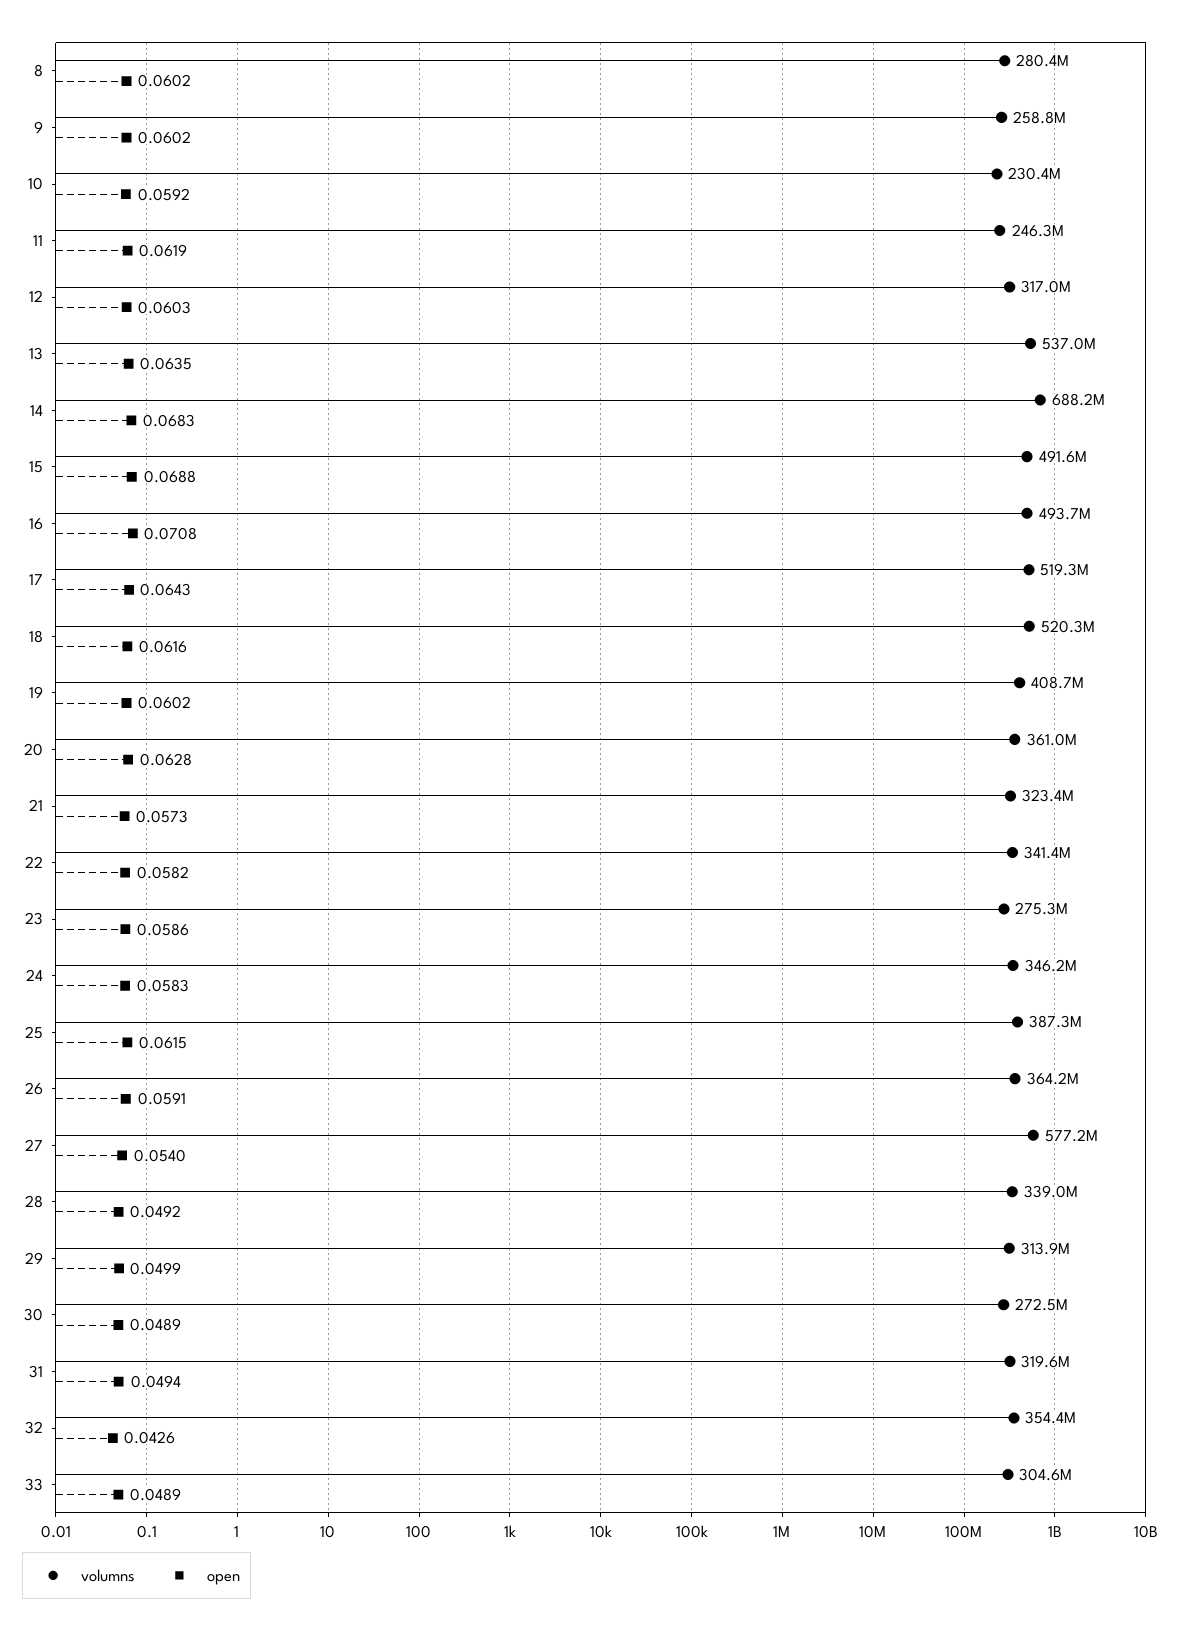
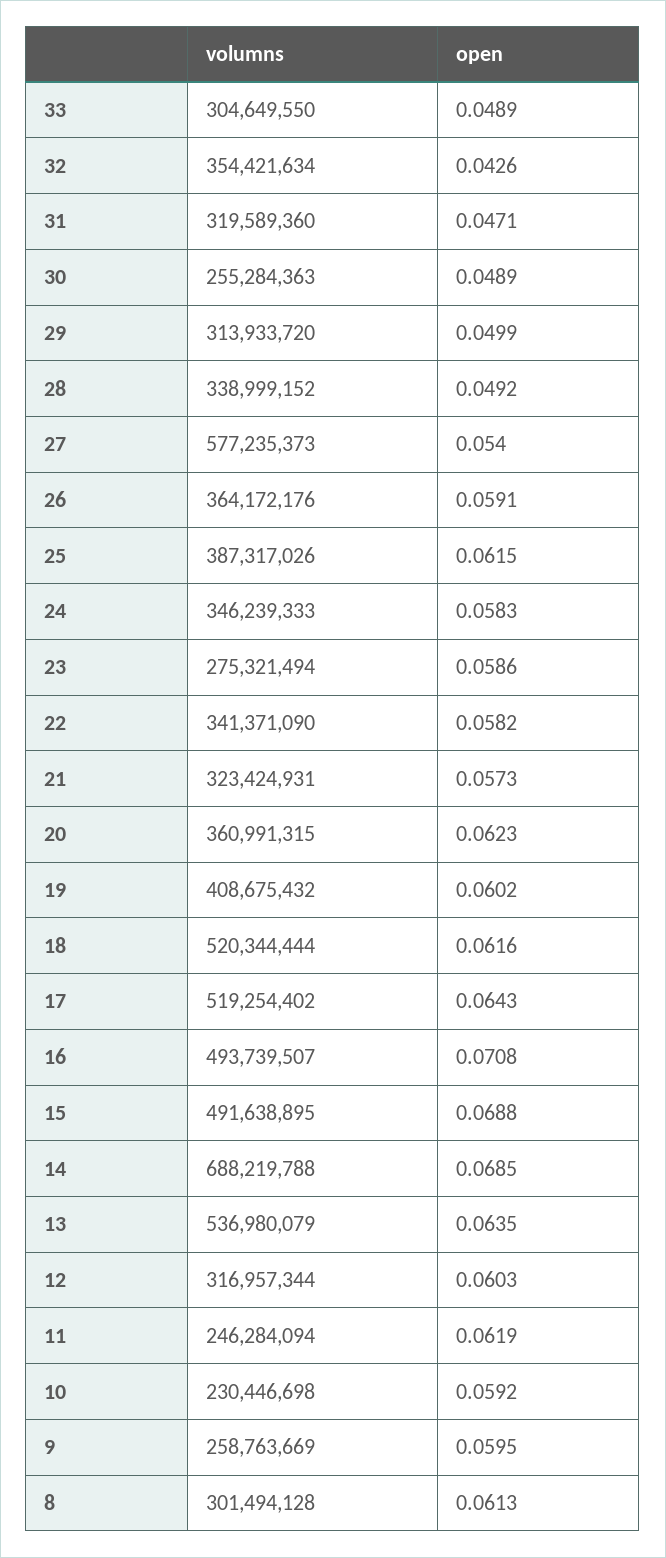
  {
    "volumns": {
-     "8": 280400000,
+     "8": 301494128,
      "9": 258763669,
      "10": 230446698,
      "11": 246284094,
      "12": 316957344,
      "13": 536980079,
      "14": 688219788,
      "15": 491638895,
      "16": 493739507,
      "17": 519254402,
      "18": 520344444,
      "19": 408675432,
      "20": 360991315,
      "21": 323424931,
      "22": 341371090,
      "23": 275321494,
      "24": 346239333,
      "25": 387317026,
      "26": 364172176,
      "27": 577235373,
      "28": 338999152,
      "29": 313933720,
-     "30": 272500000,
+     "30": 255284363,
      "31": 319589360,
      "32": 354421634,
      "33": 304649550
    },
    "open": {
-     "8": 0.0602,
+     "8": 0.0613,
-     "9": 0.0602,
+     "9": 0.0595,
      "10": 0.0592,
      "11": 0.0619,
      "12": 0.0603,
      "13": 0.0635,
-     "14": 0.0683,
+     "14": 0.0685,
      "15": 0.0688,
      "16": 0.0708,
      "17": 0.0643,
      "18": 0.0616,
      "19": 0.0602,
-     "20": 0.0628,
+     "20": 0.0623,
      "21": 0.0573,
      "22": 0.0582,
      "23": 0.0586,
      "24": 0.0583,
      "25": 0.0615,
      "26": 0.0591,
      "27": 0.054,
      "28": 0.0492,
      "29": 0.0499,
      "30": 0.0489,
-     "31": 0.0494,
+     "31": 0.0471,
      "32": 0.0426,
      "33": 0.0489
    }
  }

